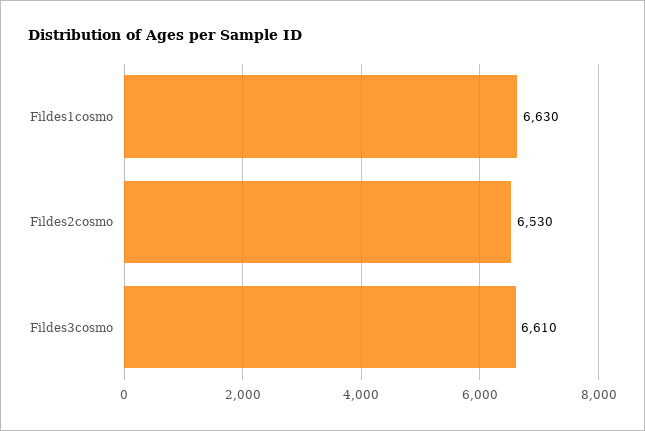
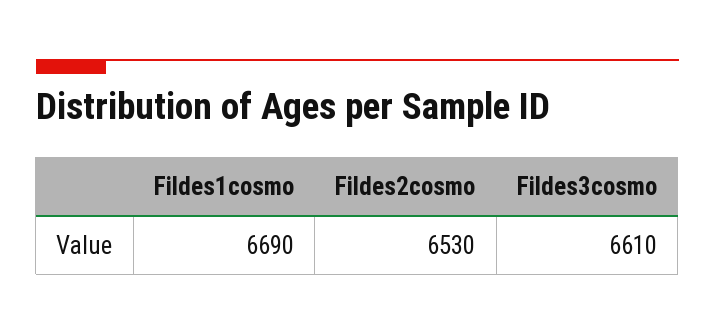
  {
-   "Fildes1cosmo": 6630,
+   "Fildes1cosmo": 6690,
    "Fildes2cosmo": 6530,
    "Fildes3cosmo": 6610
  }

